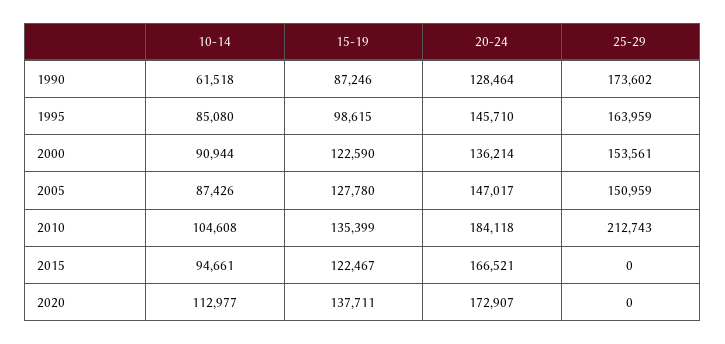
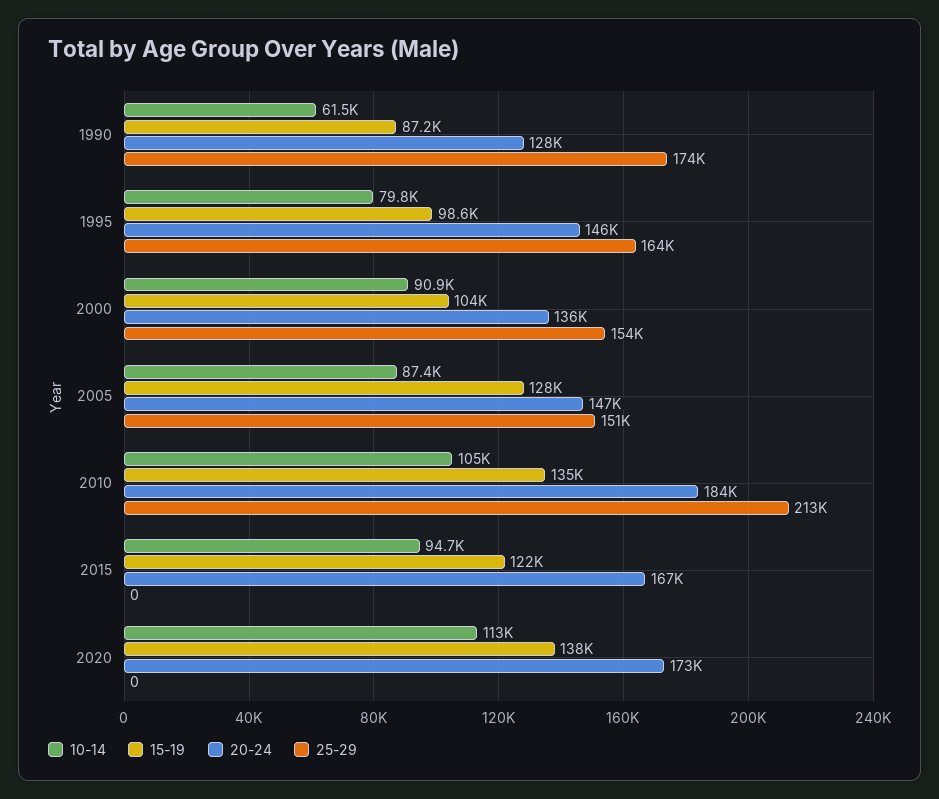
  {
    "10-14": {
      "1990": 61518,
-     "1995": 85080,
+     "1995": 79800,
      "2000": 90944,
      "2005": 87426,
      "2010": 104608,
      "2015": 94661,
      "2020": 112977
    },
    "15-19": {
      "1990": 87246,
      "1995": 98615,
-     "2000": 122590,
+     "2000": 104000,
      "2005": 127780,
      "2010": 135399,
      "2015": 122467,
      "2020": 137711
    },
    "20-24": {
      "1990": 128464,
      "1995": 145710,
      "2000": 136214,
      "2005": 147017,
      "2010": 184118,
      "2015": 166521,
      "2020": 172907
    },
    "25-29": {
      "1990": 173602,
      "1995": 163959,
      "2000": 153561,
      "2005": 150959,
      "2010": 212743,
      "2015": 0,
      "2020": 0
    }
  }

